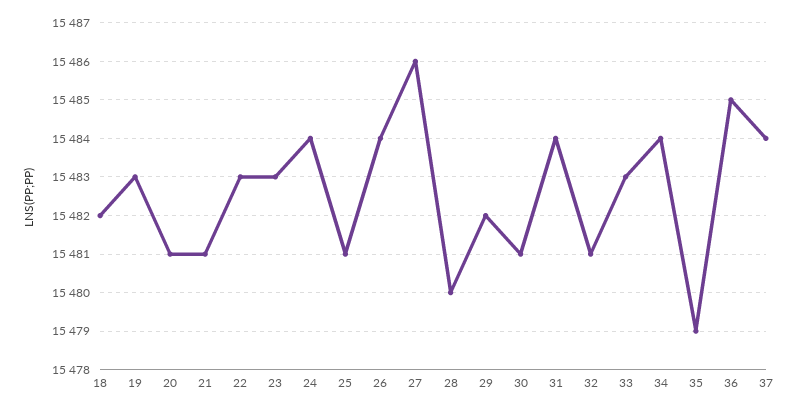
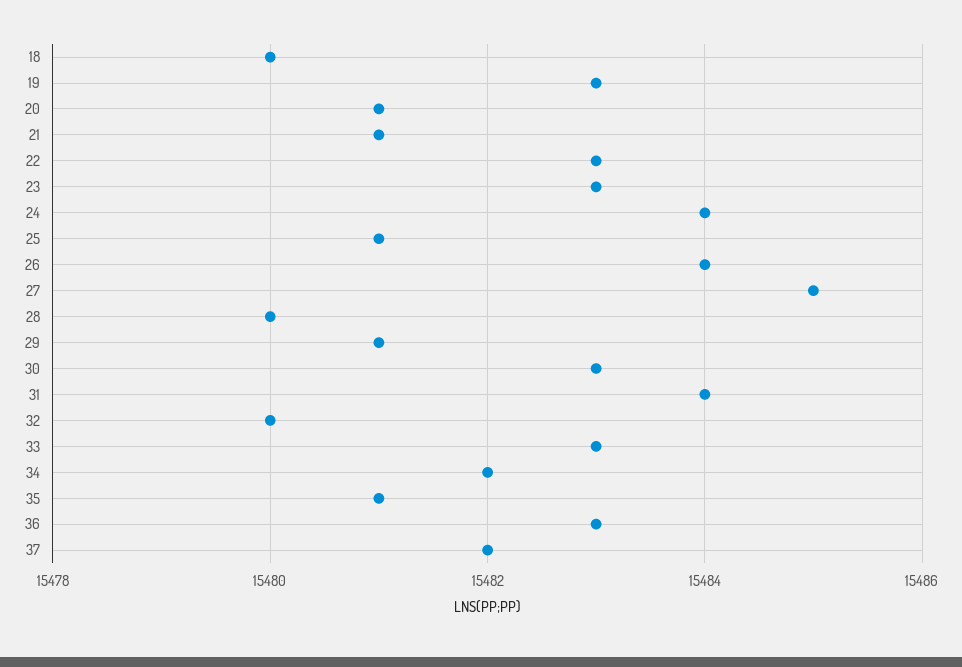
  {
-   "18": 15482,
+   "18": 15480,
    "19": 15483,
    "20": 15481,
    "21": 15481,
    "22": 15483,
    "23": 15483,
    "24": 15484,
    "25": 15481,
    "26": 15484,
-   "27": 15486,
+   "27": 15485,
    "28": 15480,
-   "29": 15482,
+   "29": 15481,
-   "30": 15481,
+   "30": 15483,
    "31": 15484,
-   "32": 15481,
+   "32": 15480,
    "33": 15483,
-   "34": 15484,
+   "34": 15482,
-   "35": 15479,
+   "35": 15481,
-   "36": 15485,
+   "36": 15483,
-   "37": 15484
+   "37": 15482
  }

